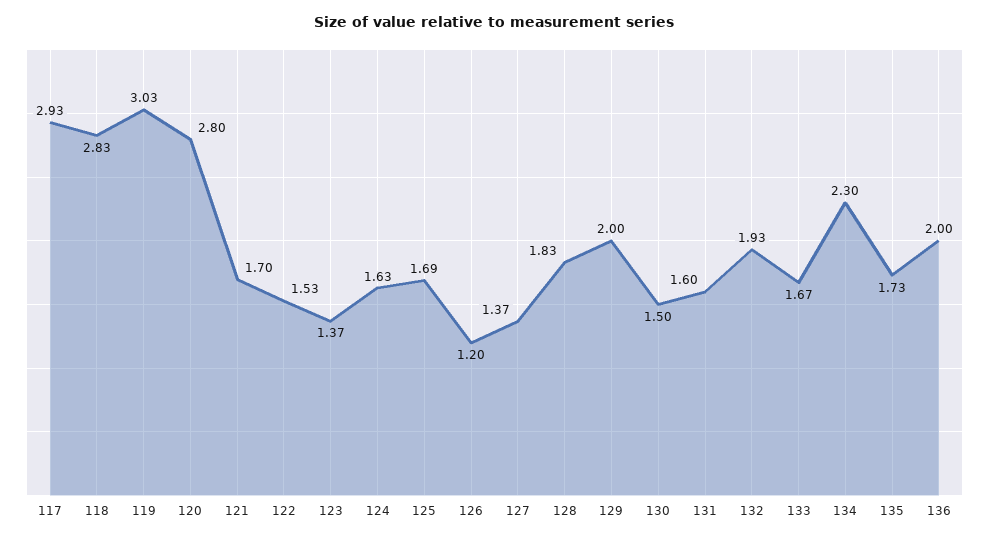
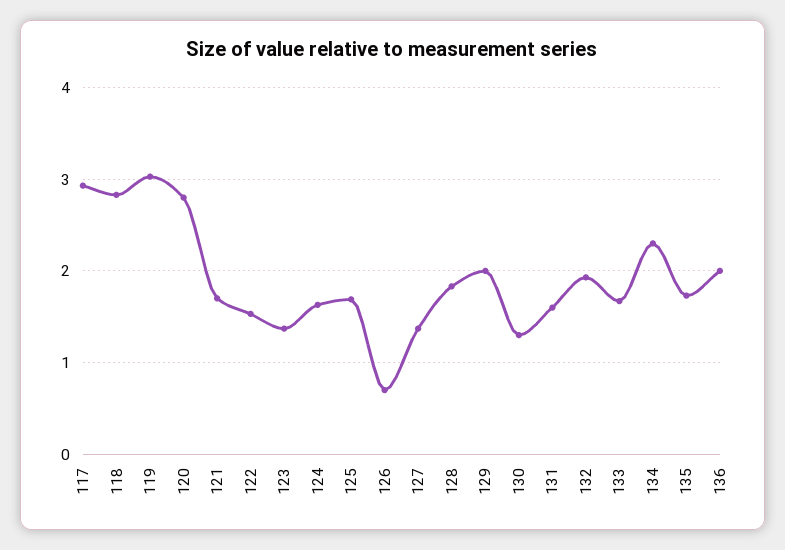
  {
    "117": 2.93,
    "118": 2.83,
    "119": 3.03,
    "120": 2.8,
    "121": 1.7,
    "122": 1.53,
    "123": 1.37,
    "124": 1.63,
    "125": 1.69,
-   "126": 1.2,
+   "126": 0.7,
    "127": 1.37,
    "128": 1.83,
    "129": 2,
-   "130": 1.5,
+   "130": 1.3,
    "131": 1.6,
    "132": 1.93,
    "133": 1.67,
    "134": 2.3,
    "135": 1.73,
    "136": 2
  }

